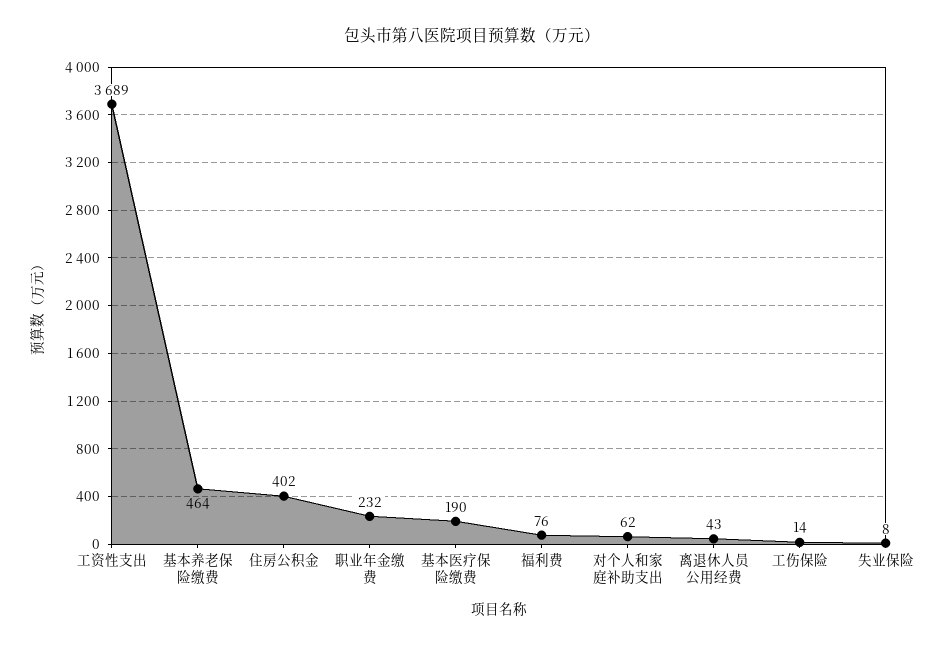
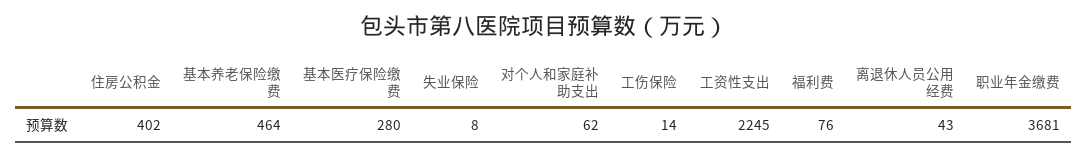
  {
-   "工资性支出": 3689,
+   "工资性支出": 2245,
    "基本养老保险缴费": 464,
    "住房公积金": 402,
-   "职业年金缴费": 232,
+   "职业年金缴费": 3681,
-   "基本医疗保险缴费": 190,
+   "基本医疗保险缴费": 280,
    "福利费": 76,
    "对个人和家庭补助支出": 62,
    "离退休人员公用经费": 43,
    "工伤保险": 14,
    "失业保险": 8
  }

